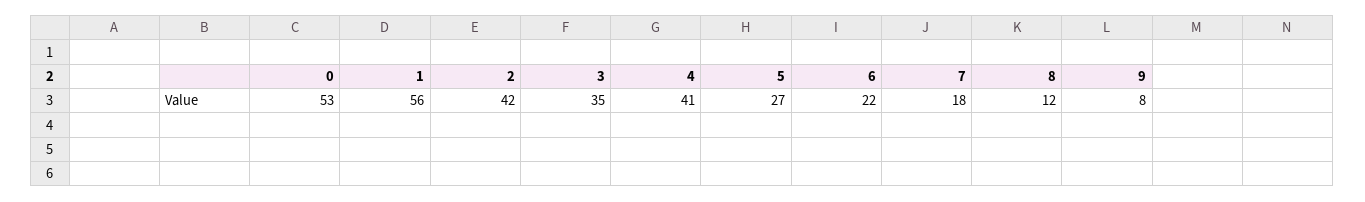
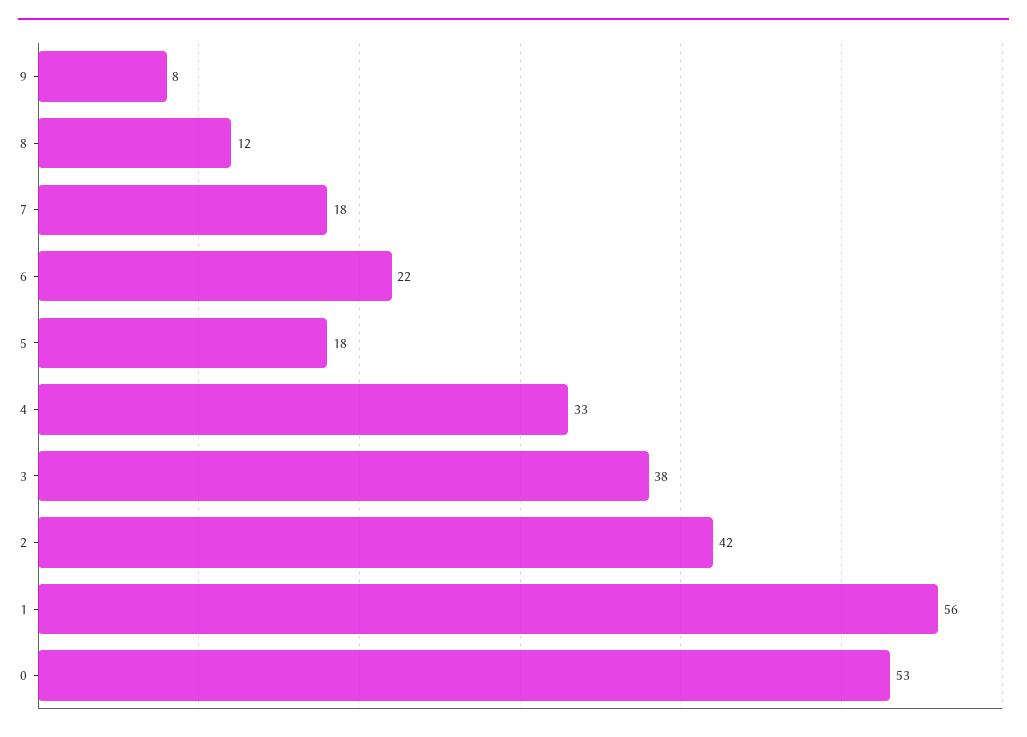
  {
    "0": 53,
    "1": 56,
    "2": 42,
-   "3": 35,
+   "3": 38,
-   "4": 41,
+   "4": 33,
-   "5": 27,
+   "5": 18,
    "6": 22,
    "7": 18,
    "8": 12,
    "9": 8
  }

